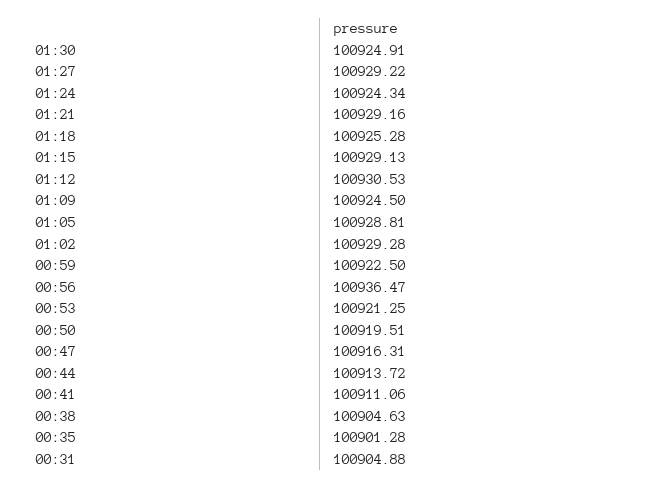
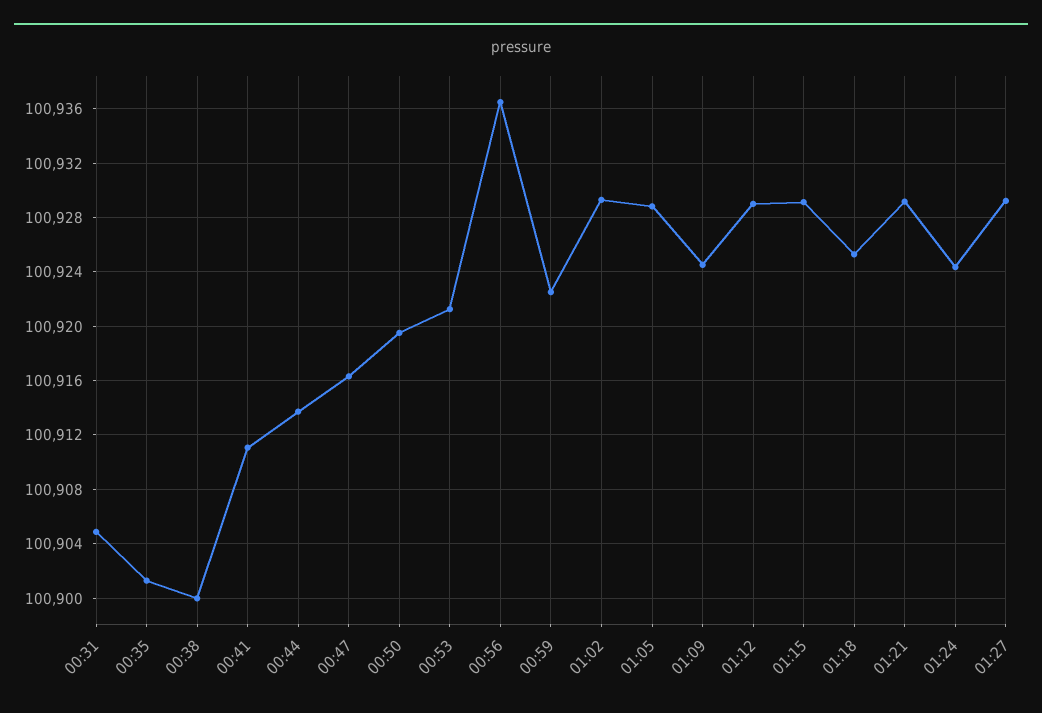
  {
-   "01:30": 100924.91,
    "01:27": 100929.22,
    "01:24": 100924.34,
    "01:21": 100929.16,
    "01:18": 100925.28,
    "01:15": 100929.13,
-   "01:12": 100930.53,
+   "01:12": 100929,
    "01:09": 100924.5,
    "01:05": 100928.81,
    "01:02": 100929.28,
    "00:59": 100922.5,
    "00:56": 100936.47,
    "00:53": 100921.25,
    "00:50": 100919.51,
    "00:47": 100916.31,
    "00:44": 100913.72,
    "00:41": 100911.06,
-   "00:38": 100904.63,
+   "00:38": 100900,
    "00:35": 100901.28,
    "00:31": 100904.88
  }

